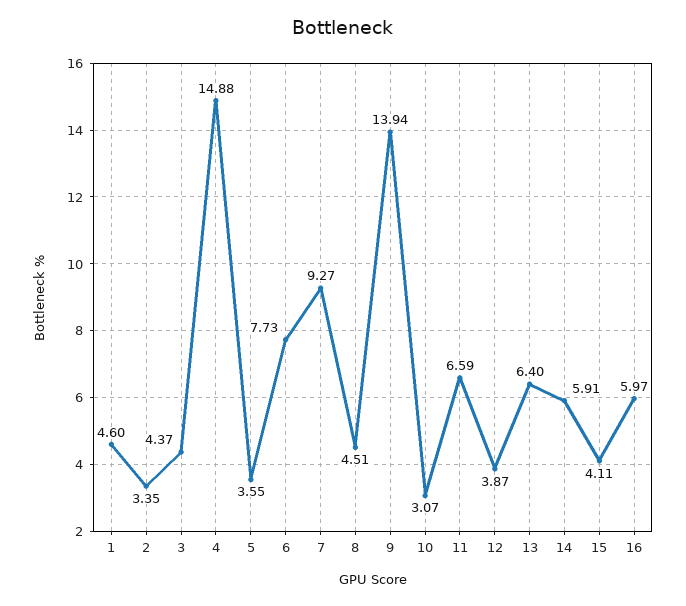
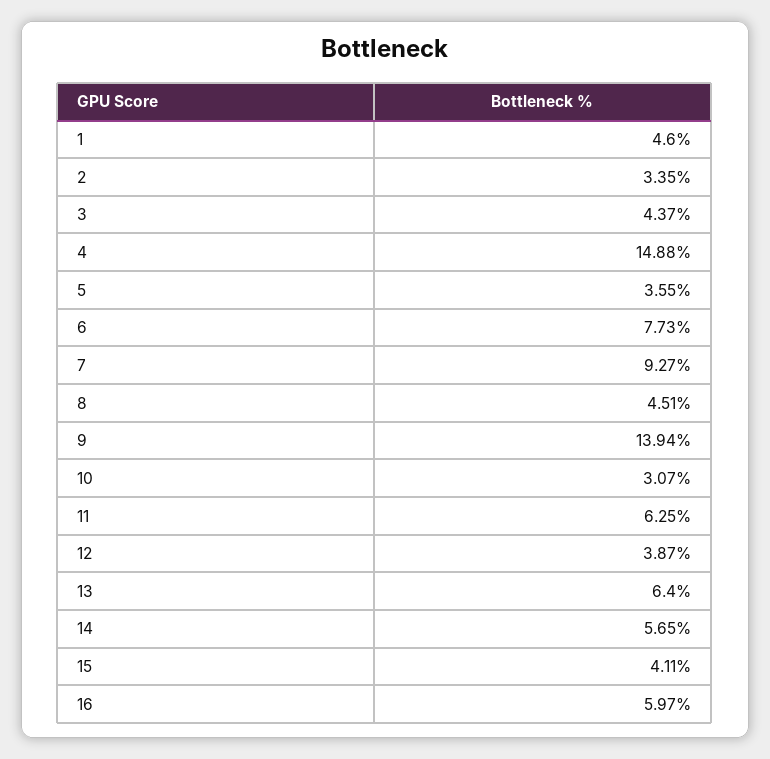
  {
    "1": 4.6,
    "2": 3.35,
    "3": 4.37,
    "4": 14.88,
    "5": 3.55,
    "6": 7.73,
    "7": 9.27,
    "8": 4.51,
    "9": 13.94,
    "10": 3.07,
-   "11": 6.59,
+   "11": 6.25,
    "12": 3.87,
    "13": 6.4,
-   "14": 5.91,
+   "14": 5.65,
    "15": 4.11,
    "16": 5.97
  }

